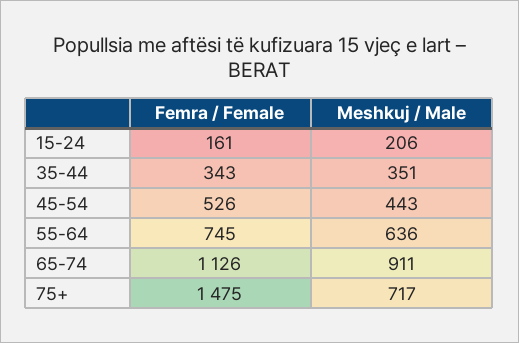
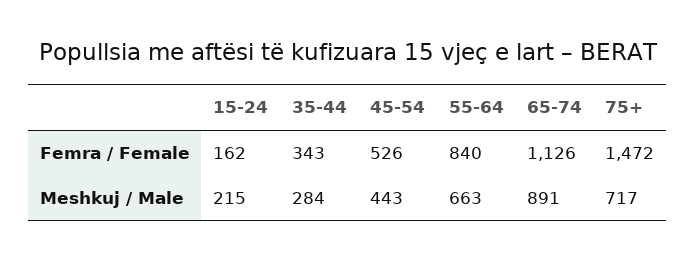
  {
    "Femra / Female": {
-     "15-24": 161,
+     "15-24": 162,
      "35-44": 343,
      "45-54": 526,
-     "55-64": 745,
+     "55-64": 840,
      "65-74": 1126,
-     "75+": 1475
+     "75+": 1472
    },
    "Meshkuj / Male": {
-     "15-24": 206,
+     "15-24": 215,
-     "35-44": 351,
+     "35-44": 284,
      "45-54": 443,
-     "55-64": 636,
+     "55-64": 663,
-     "65-74": 911,
+     "65-74": 891,
      "75+": 717
    }
  }

